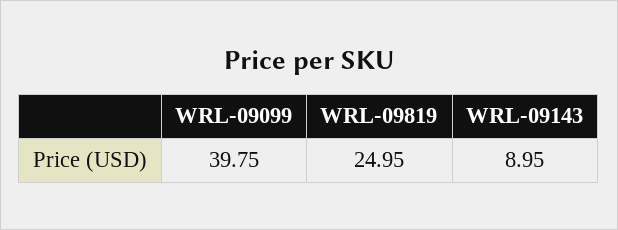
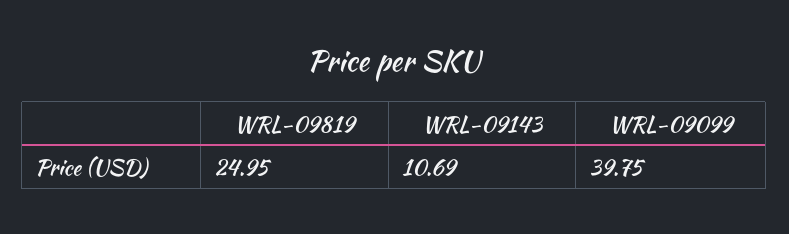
  {
    "WRL-09099": 39.75,
    "WRL-09819": 24.95,
-   "WRL-09143": 8.95
+   "WRL-09143": 10.69
  }

